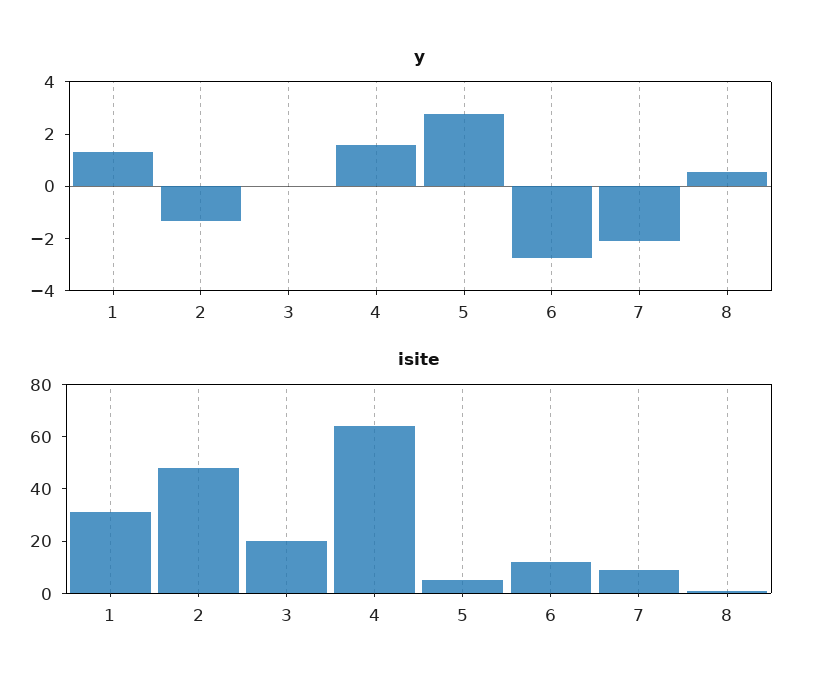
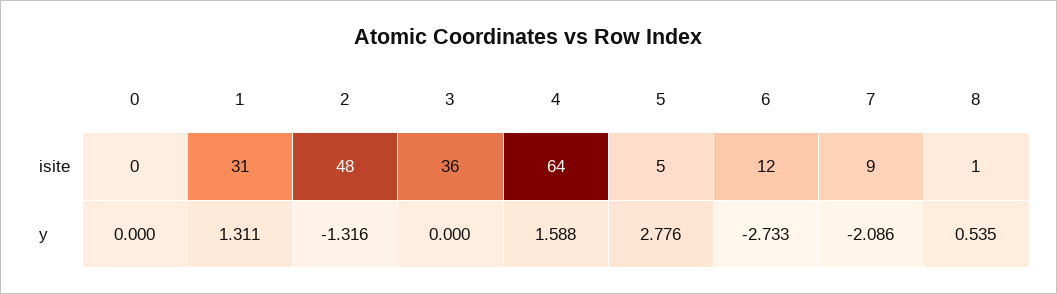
  {
    "y": {
      "1": 1.311,
      "2": -1.316,
      "3": 0,
      "4": 1.588,
      "5": 2.776,
      "6": -2.733,
      "7": -2.086,
-     "8": 0.535
+     "8": 0.535,
+     "0": 0
    },
    "isite": {
      "1": 31,
      "2": 48,
-     "3": 20,
+     "3": 36,
      "4": 64,
      "5": 5,
      "6": 12,
      "7": 9,
-     "8": 1
+     "8": 1,
+     "0": 0
    }
  }

